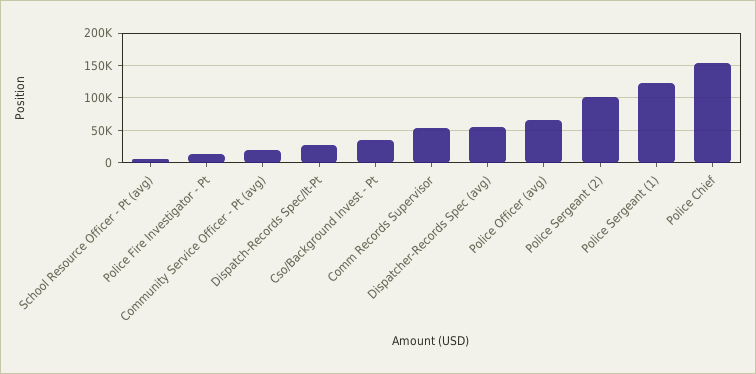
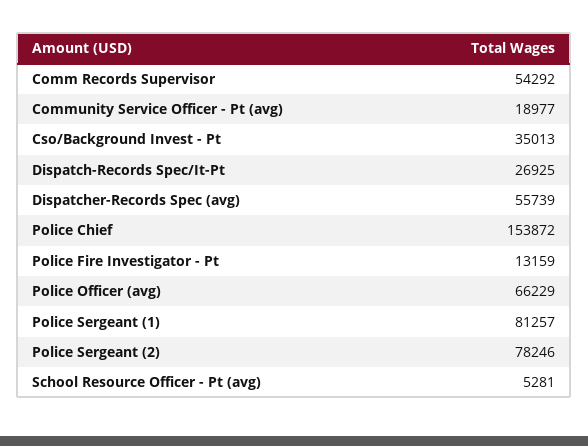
  {
    "School Resource Officer - Pt (avg)": 5281,
    "Police Fire Investigator - Pt": 13159,
    "Community Service Officer - Pt (avg)": 18977,
    "Dispatch-Records Spec/It-Pt": 26925,
    "Cso/Background Invest - Pt": 35013,
    "Comm Records Supervisor": 54292,
    "Dispatcher-Records Spec (avg)": 55739,
    "Police Officer (avg)": 66229,
-   "Police Sergeant (2)": 100000,
+   "Police Sergeant (2)": 78246,
-   "Police Sergeant (1)": 120000,
+   "Police Sergeant (1)": 81257,
    "Police Chief": 153872
  }

